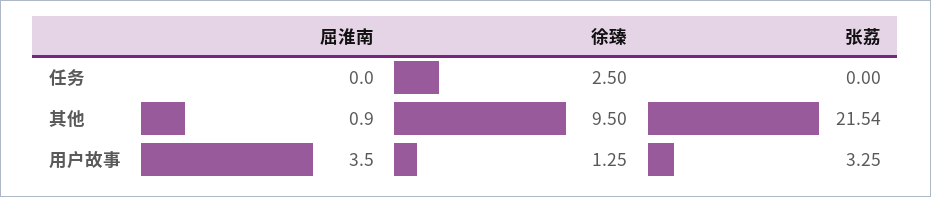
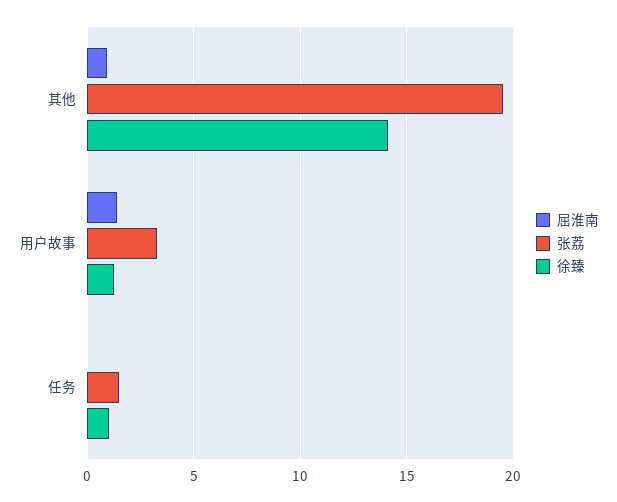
  {
    "屈淮南": {
      "任务": 0,
      "其他": 0.9,
-     "用户故事": 3.5
+     "用户故事": 1.5
    },
    "徐臻": {
-     "任务": 2.5,
+     "任务": 1,
-     "其他": 9.5,
+     "其他": 14,
      "用户故事": 1.25
    },
    "张荔": {
-     "任务": 0,
+     "任务": 1.5,
-     "其他": 21.54,
+     "其他": 19.5,
      "用户故事": 3.25
    }
  }

